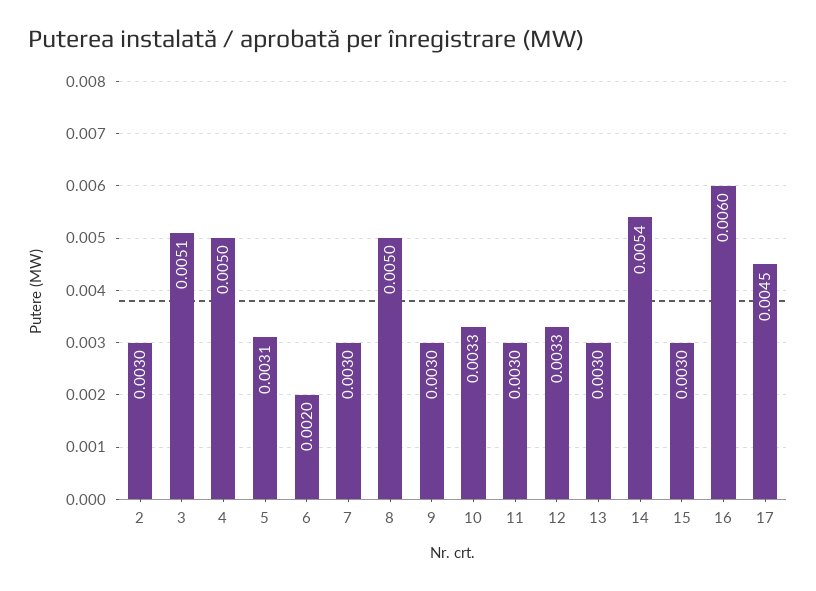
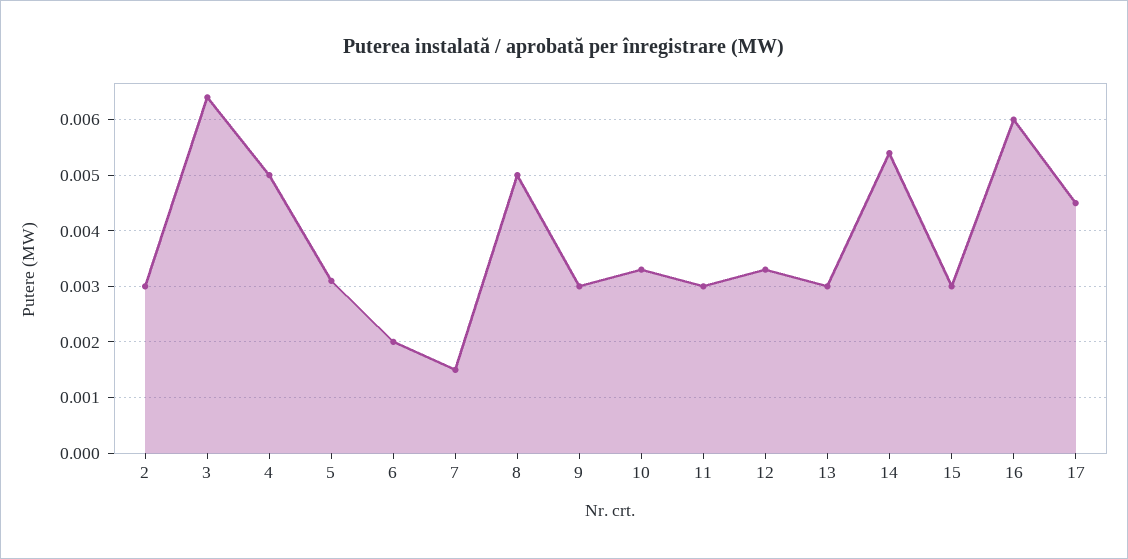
  {
    "2": 0.003,
-   "3": 0.0051,
+   "3": 0.0065,
    "4": 0.005,
    "5": 0.0031,
    "6": 0.002,
-   "7": 0.003,
+   "7": 0.0015,
    "8": 0.005,
    "9": 0.003,
    "10": 0.0033,
    "11": 0.003,
    "12": 0.0033,
    "13": 0.003,
    "14": 0.0054,
    "15": 0.003,
    "16": 0.006,
    "17": 0.0045
  }

